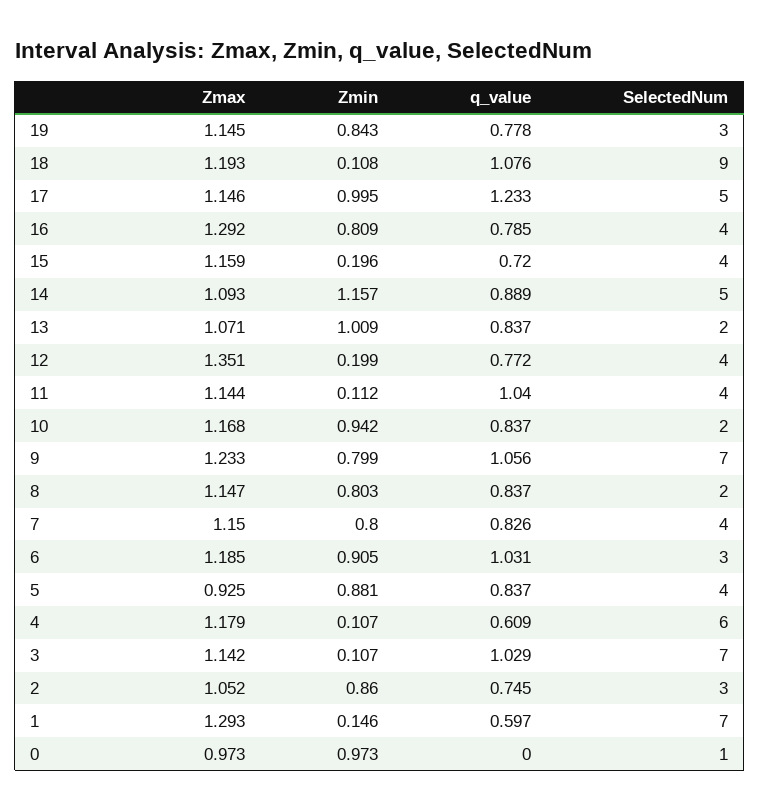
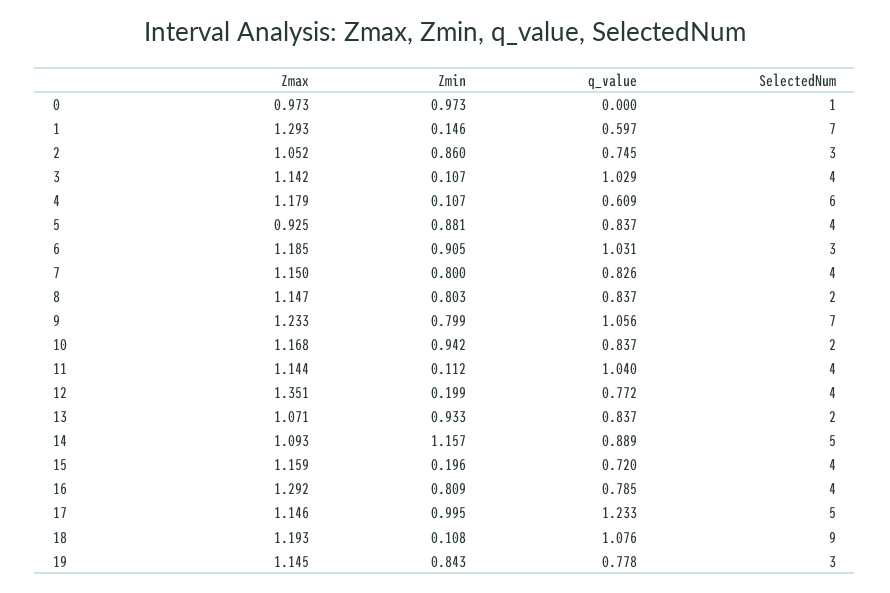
  {
    "Zmax": {
      "19": 1.145,
      "18": 1.193,
      "17": 1.146,
      "16": 1.292,
      "15": 1.159,
      "14": 1.093,
      "13": 1.071,
      "12": 1.351,
      "11": 1.144,
      "10": 1.168,
      "9": 1.233,
      "8": 1.147,
      "7": 1.15,
      "6": 1.185,
      "5": 0.925,
      "4": 1.179,
      "3": 1.142,
      "2": 1.052,
      "1": 1.293,
      "0": 0.973
    },
    "Zmin": {
      "19": 0.843,
      "18": 0.108,
      "17": 0.995,
      "16": 0.809,
      "15": 0.196,
      "14": 1.157,
-     "13": 1.009,
+     "13": 0.933,
      "12": 0.199,
      "11": 0.112,
      "10": 0.942,
      "9": 0.799,
      "8": 0.803,
      "7": 0.8,
      "6": 0.905,
      "5": 0.881,
      "4": 0.107,
      "3": 0.107,
      "2": 0.86,
      "1": 0.146,
      "0": 0.973
    },
    "q_value": {
      "19": 0.778,
      "18": 1.076,
      "17": 1.233,
      "16": 0.785,
      "15": 0.72,
      "14": 0.889,
      "13": 0.837,
      "12": 0.772,
      "11": 1.04,
      "10": 0.837,
      "9": 1.056,
      "8": 0.837,
      "7": 0.826,
      "6": 1.031,
      "5": 0.837,
      "4": 0.609,
      "3": 1.029,
      "2": 0.745,
      "1": 0.597,
      "0": 0
    },
    "SelectedNum": {
      "19": 3,
      "18": 9,
      "17": 5,
      "16": 4,
      "15": 4,
      "14": 5,
      "13": 2,
      "12": 4,
      "11": 4,
      "10": 2,
      "9": 7,
      "8": 2,
      "7": 4,
      "6": 3,
      "5": 4,
      "4": 6,
-     "3": 7,
+     "3": 4,
      "2": 3,
      "1": 7,
      "0": 1
    }
  }

